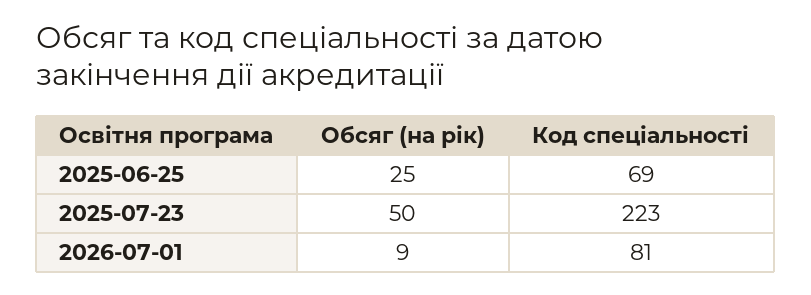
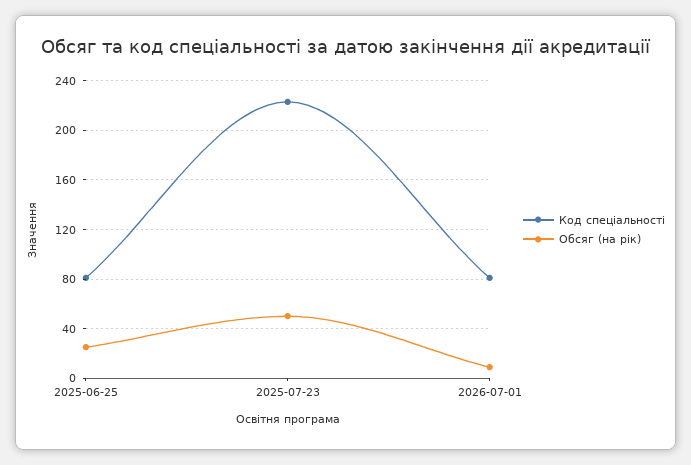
  {
    "Обсяг (на рік)": {
      "2025-06-25": 25,
      "2025-07-23": 50,
      "2026-07-01": 9
    },
    "Код спеціальності": {
-     "2025-06-25": 69,
+     "2025-06-25": 80,
      "2025-07-23": 223,
      "2026-07-01": 81
    }
  }

